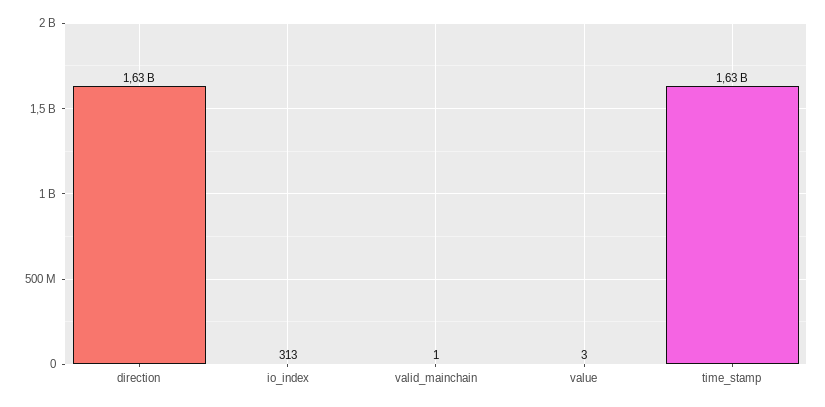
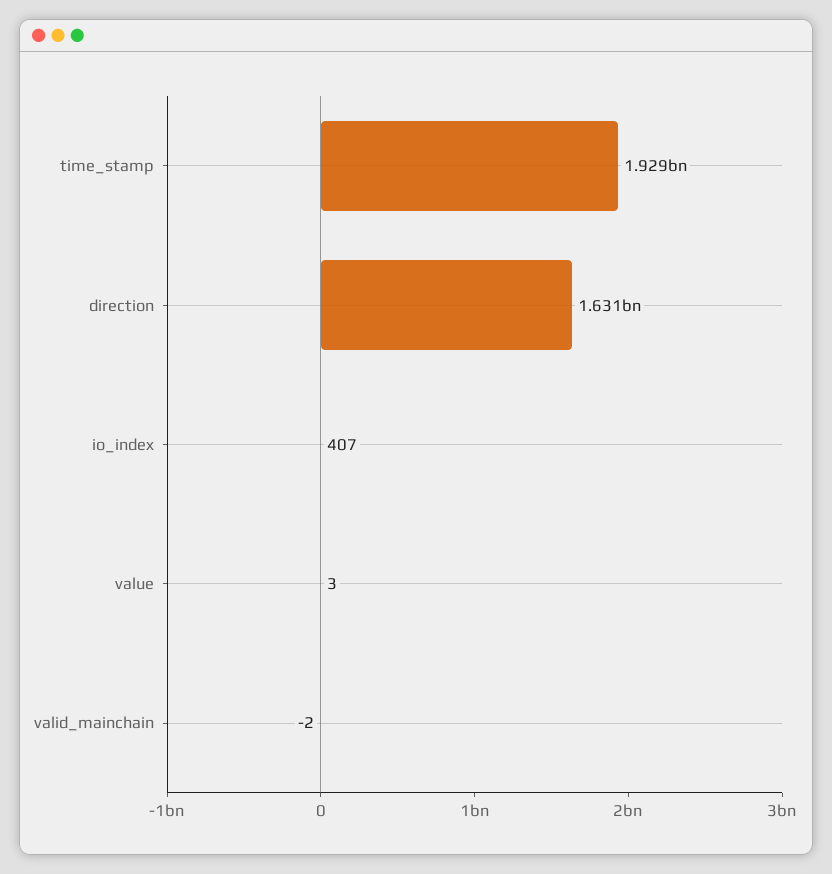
  {
    "direction": 1631000000,
-   "io_index": 313,
+   "io_index": 407,
-   "valid_mainchain": 1,
+   "valid_mainchain": -2,
    "value": 3,
-   "time_stamp": 1630000000
+   "time_stamp": 1929000000
  }

